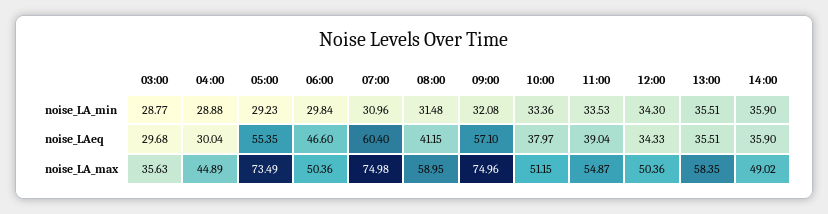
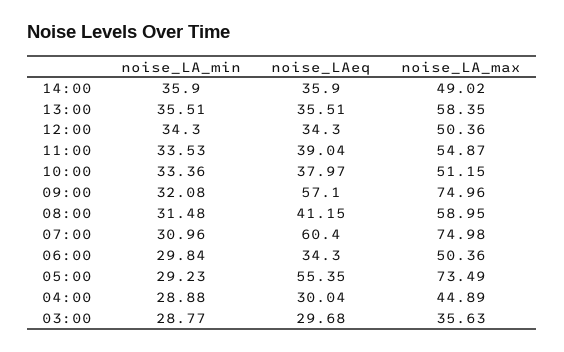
  {
    "03:00": {
      "noise_LA_min": 28.77,
      "noise_LAeq": 29.68,
      "noise_LA_max": 35.63
    },
    "04:00": {
      "noise_LA_min": 28.88,
      "noise_LAeq": 30.04,
      "noise_LA_max": 44.89
    },
    "05:00": {
      "noise_LA_min": 29.23,
      "noise_LAeq": 55.35,
      "noise_LA_max": 73.49
    },
    "06:00": {
      "noise_LA_min": 29.84,
-     "noise_LAeq": 46.6,
+     "noise_LAeq": 34.3,
      "noise_LA_max": 50.36
    },
    "07:00": {
      "noise_LA_min": 30.96,
      "noise_LAeq": 60.4,
      "noise_LA_max": 74.98
    },
    "08:00": {
      "noise_LA_min": 31.48,
      "noise_LAeq": 41.15,
      "noise_LA_max": 58.95
    },
    "09:00": {
      "noise_LA_min": 32.08,
      "noise_LAeq": 57.1,
      "noise_LA_max": 74.96
    },
    "10:00": {
      "noise_LA_min": 33.36,
      "noise_LAeq": 37.97,
      "noise_LA_max": 51.15
    },
    "11:00": {
      "noise_LA_min": 33.53,
      "noise_LAeq": 39.04,
      "noise_LA_max": 54.87
    },
    "12:00": {
      "noise_LA_min": 34.3,
-     "noise_LAeq": 34.33,
+     "noise_LAeq": 34.3,
      "noise_LA_max": 50.36
    },
    "13:00": {
      "noise_LA_min": 35.51,
      "noise_LAeq": 35.51,
      "noise_LA_max": 58.35
    },
    "14:00": {
      "noise_LA_min": 35.9,
      "noise_LAeq": 35.9,
      "noise_LA_max": 49.02
    }
  }

